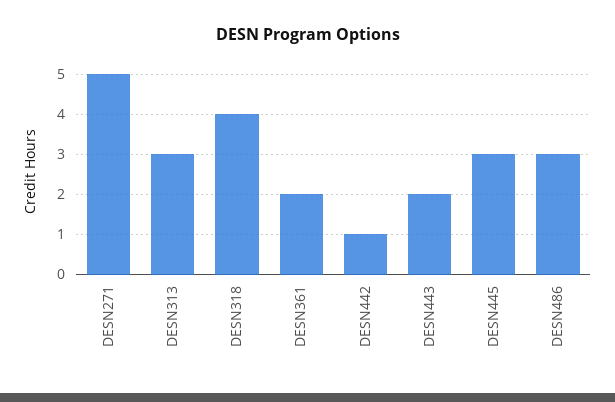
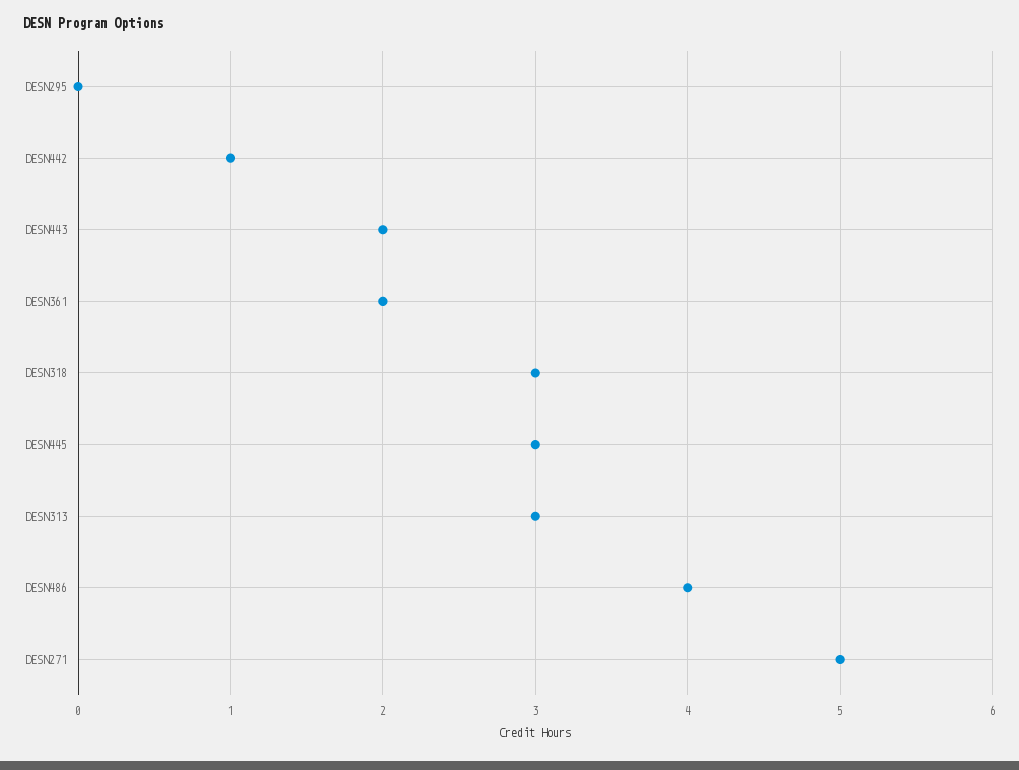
  {
    "DESN271": 5,
    "DESN313": 3,
-   "DESN318": 4,
+   "DESN318": 3,
    "DESN361": 2,
    "DESN442": 1,
    "DESN443": 2,
    "DESN445": 3,
-   "DESN486": 3
+   "DESN486": 4,
+   "DESN295": 0
  }

